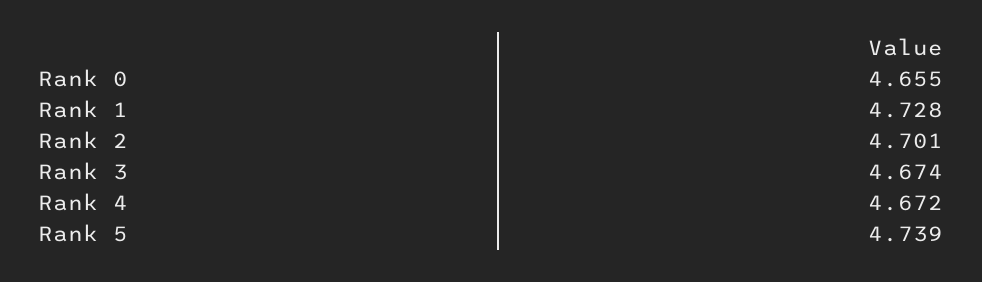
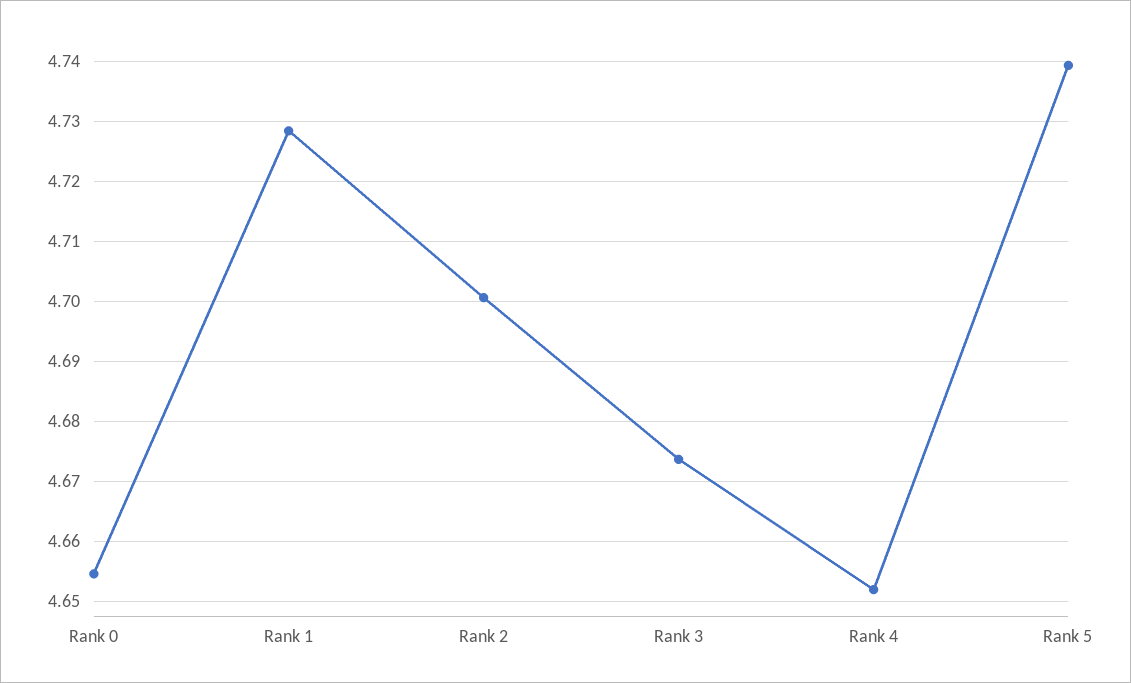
  {
    "Rank 0": 4.655,
    "Rank 1": 4.728,
    "Rank 2": 4.701,
    "Rank 3": 4.674,
-   "Rank 4": 4.672,
+   "Rank 4": 4.652,
    "Rank 5": 4.739
  }

